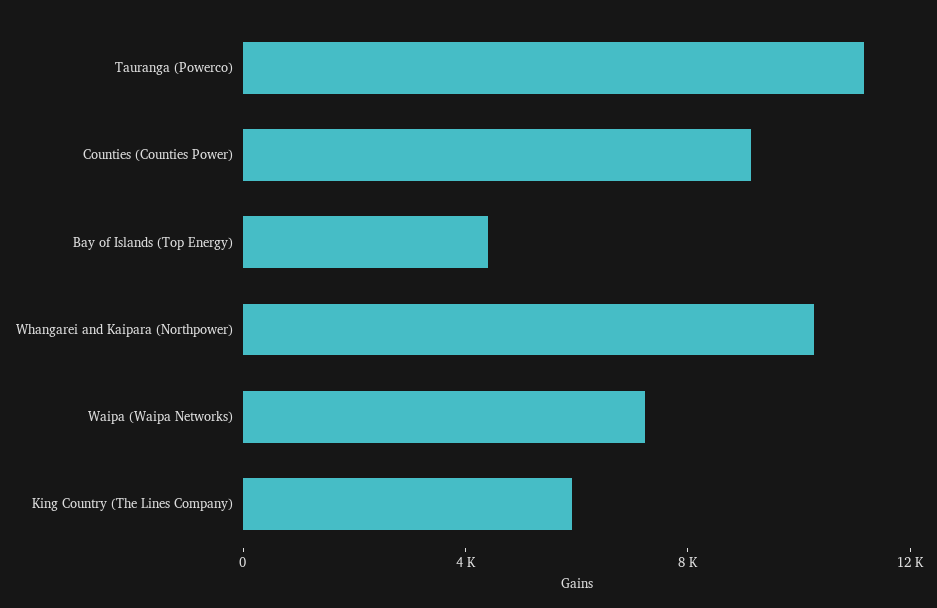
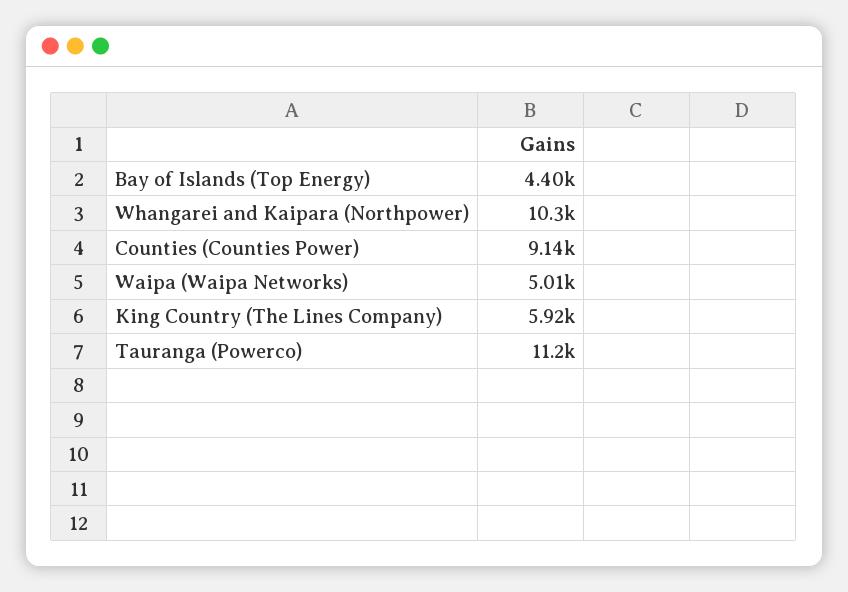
  {
    "Tauranga (Powerco)": 11200,
    "Counties (Counties Power)": 9140,
    "Bay of Islands (Top Energy)": 4400,
    "Whangarei and Kaipara (Northpower)": 10300,
-   "Waipa (Waipa Networks)": 7000,
+   "Waipa (Waipa Networks)": 5010,
    "King Country (The Lines Company)": 5920
  }

